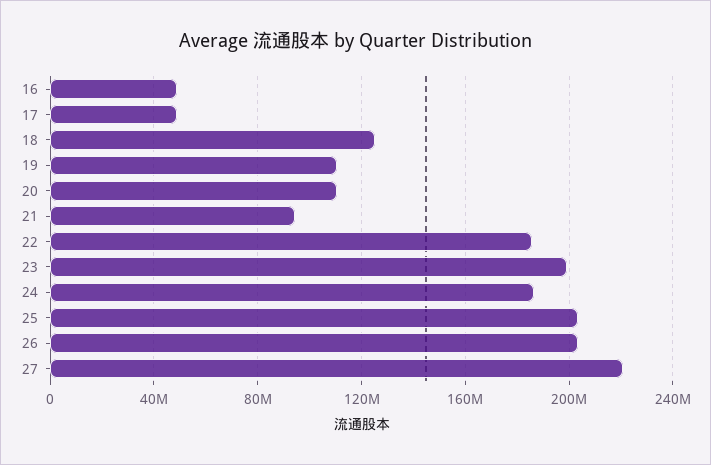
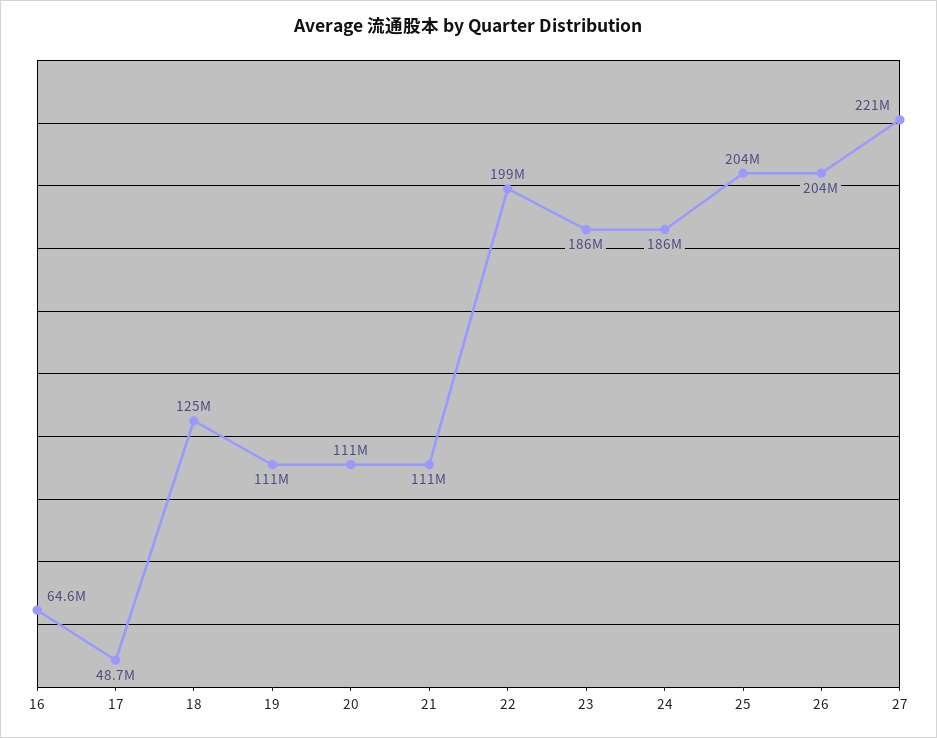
  {
-   "16": 50000000,
+   "16": 64600000,
    "17": 48700000,
    "18": 125000000,
    "19": 111000000,
    "20": 111000000,
-   "21": 95000000,
+   "21": 111000000,
-   "22": 185000000,
+   "22": 199000000,
-   "23": 200000000,
+   "23": 186000000,
    "24": 186000000,
    "25": 204000000,
    "26": 204000000,
    "27": 221000000
  }

